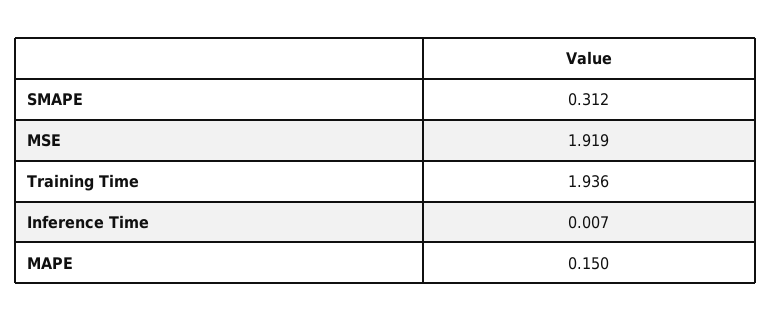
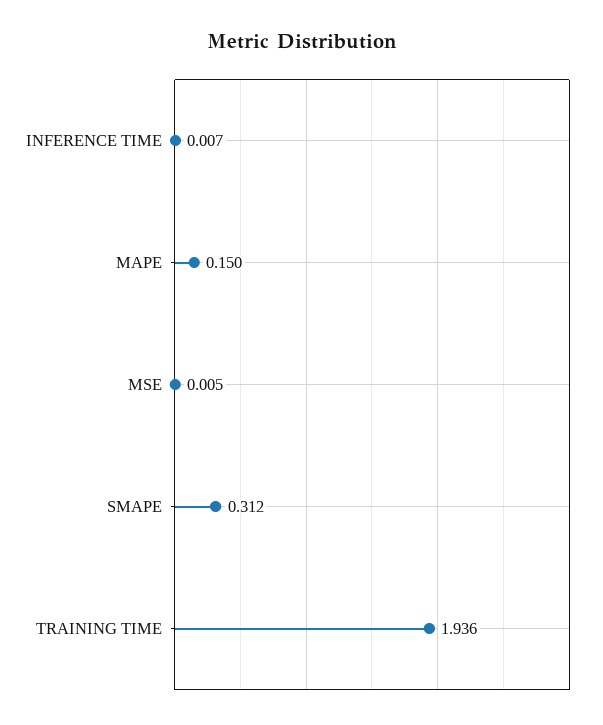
  {
    "SMAPE": 0.312,
-   "MSE": 1.919,
+   "MSE": 0.005,
    "Training Time": 1.936,
    "Inference Time": 0.007,
    "MAPE": 0.15
  }

